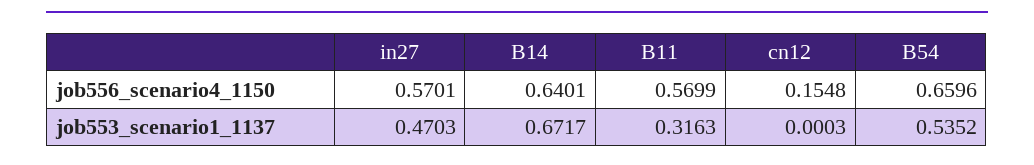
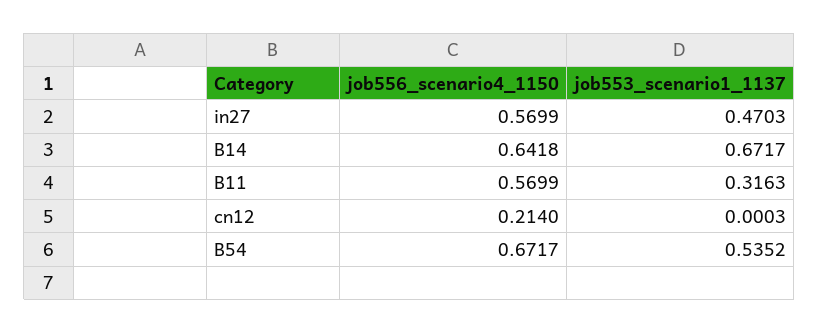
  {
    "in27": {
-     "job556_scenario4_1150": 0.5701,
+     "job556_scenario4_1150": 0.5699,
      "job553_scenario1_1137": 0.4703
    },
    "B14": {
-     "job556_scenario4_1150": 0.6401,
+     "job556_scenario4_1150": 0.6418,
      "job553_scenario1_1137": 0.6717
    },
    "B11": {
      "job556_scenario4_1150": 0.5699,
      "job553_scenario1_1137": 0.3163
    },
    "cn12": {
-     "job556_scenario4_1150": 0.1548,
+     "job556_scenario4_1150": 0.214,
      "job553_scenario1_1137": 0.0003
    },
    "B54": {
-     "job556_scenario4_1150": 0.6596,
+     "job556_scenario4_1150": 0.6717,
      "job553_scenario1_1137": 0.5352
    }
  }

